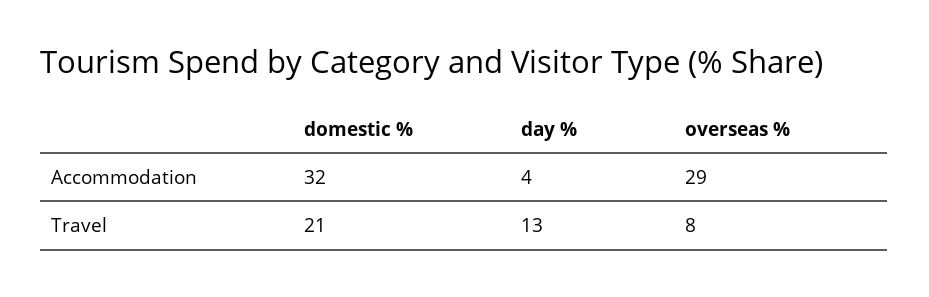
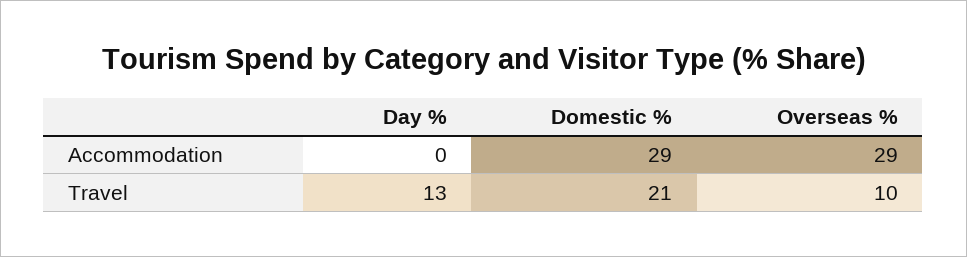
  {
    "domestic %": {
-     "Accommodation": 32,
+     "Accommodation": 29,
      "Travel": 21
    },
    "day %": {
-     "Accommodation": 4,
+     "Accommodation": 0,
      "Travel": 13
    },
    "overseas %": {
      "Accommodation": 29,
-     "Travel": 8
+     "Travel": 10
    }
  }

